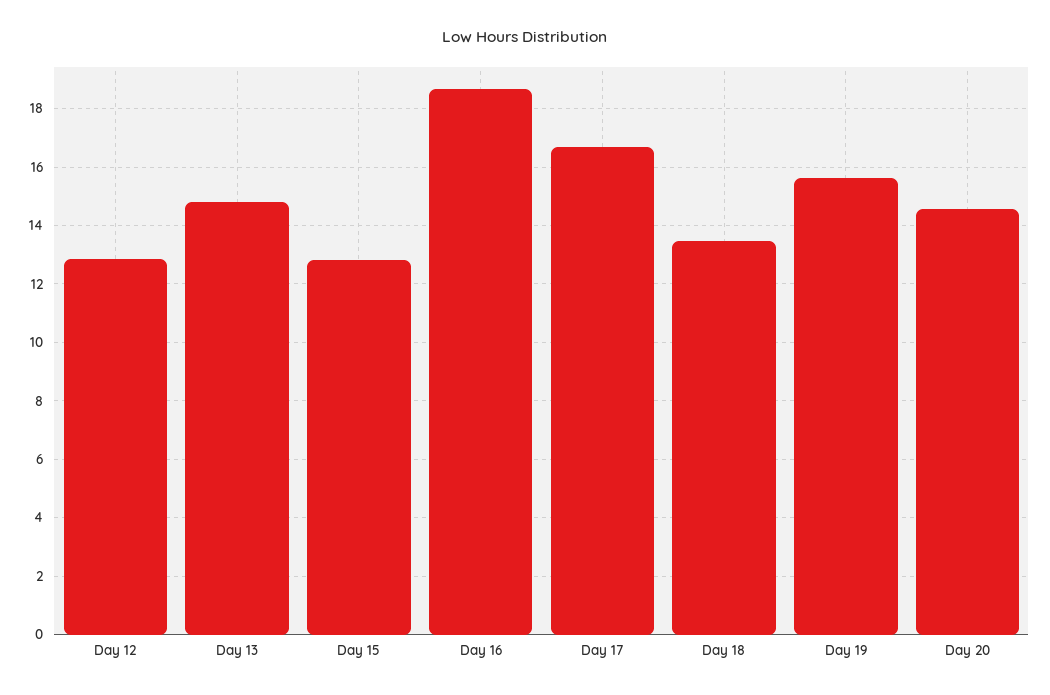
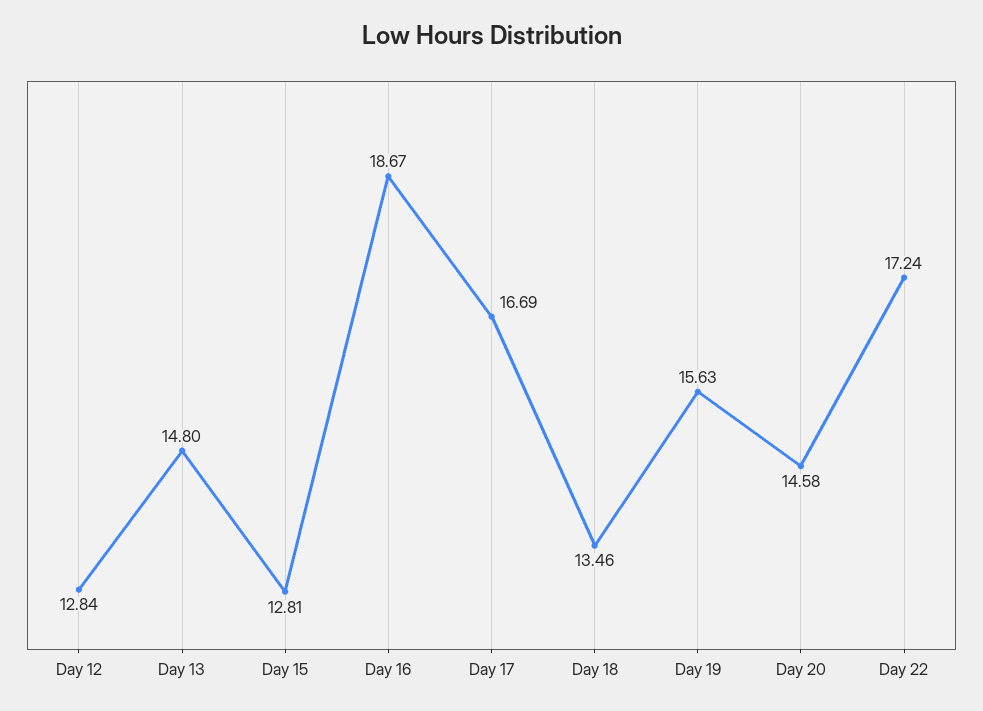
  {
    "Day 12": 12.84,
    "Day 13": 14.8,
    "Day 15": 12.81,
    "Day 16": 18.67,
    "Day 17": 16.69,
    "Day 18": 13.46,
    "Day 19": 15.63,
-   "Day 20": 14.58
+   "Day 20": 14.58,
+   "Day 22": 17.24
  }

